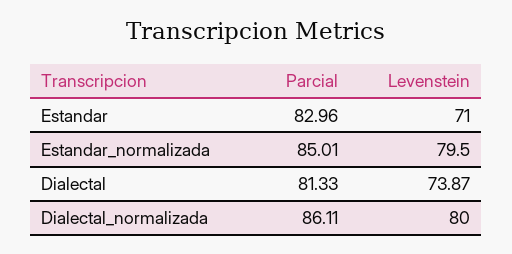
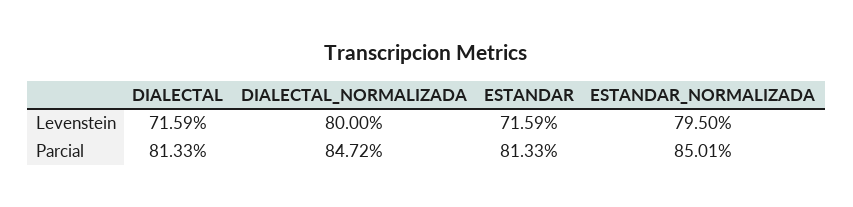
  {
    "Parcial": {
-     "Estandar": 82.96,
+     "Estandar": 81.33,
      "Estandar_normalizada": 85.01,
      "Dialectal": 81.33,
-     "Dialectal_normalizada": 86.11
+     "Dialectal_normalizada": 84.72
    },
    "Levenstein": {
-     "Estandar": 71,
+     "Estandar": 71.59,
      "Estandar_normalizada": 79.5,
-     "Dialectal": 73.87,
+     "Dialectal": 71.59,
      "Dialectal_normalizada": 80
    }
  }

